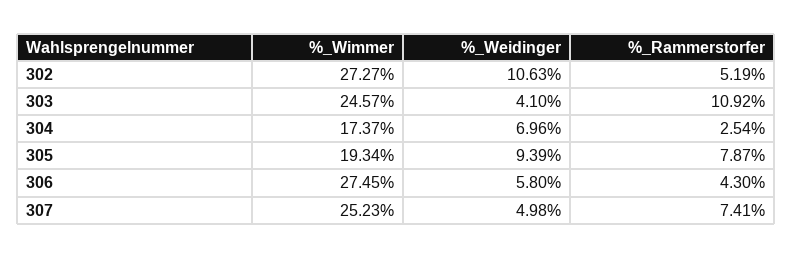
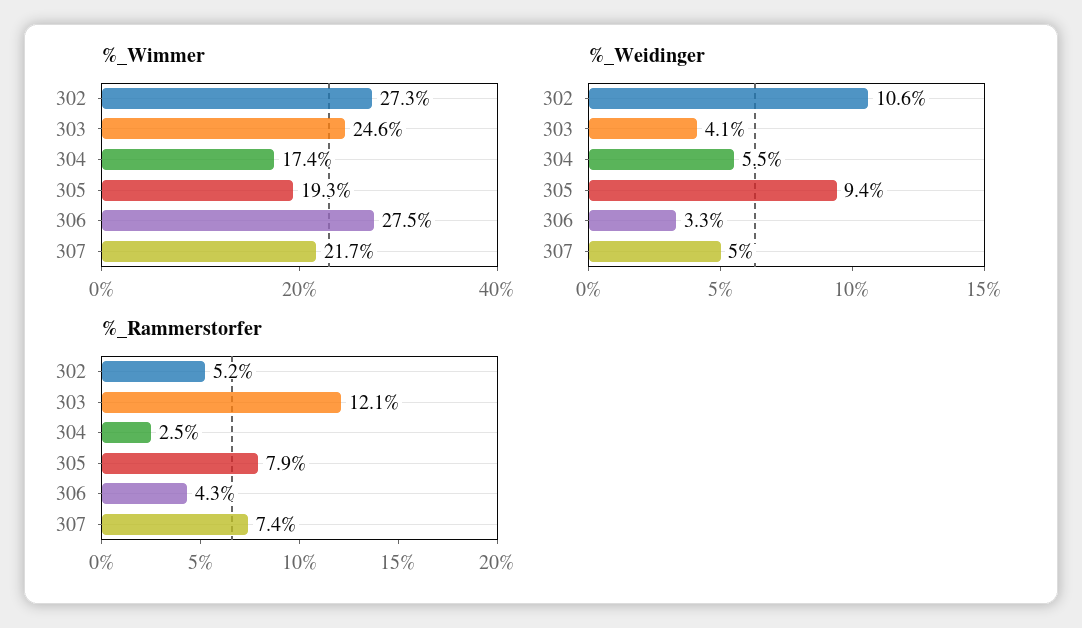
  {
    "%_Wimmer": {
      "302": 27.27,
      "303": 24.57,
      "304": 17.37,
      "305": 19.34,
      "306": 27.45,
-     "307": 25.23
+     "307": 21.7
    },
    "%_Weidinger": {
      "302": 10.63,
      "303": 4.1,
-     "304": 6.96,
+     "304": 5.5,
      "305": 9.39,
-     "306": 5.8,
+     "306": 3.3,
      "307": 4.98
    },
    "%_Rammerstorfer": {
      "302": 5.19,
-     "303": 10.92,
+     "303": 12.1,
      "304": 2.54,
      "305": 7.87,
      "306": 4.3,
      "307": 7.41
    }
  }

